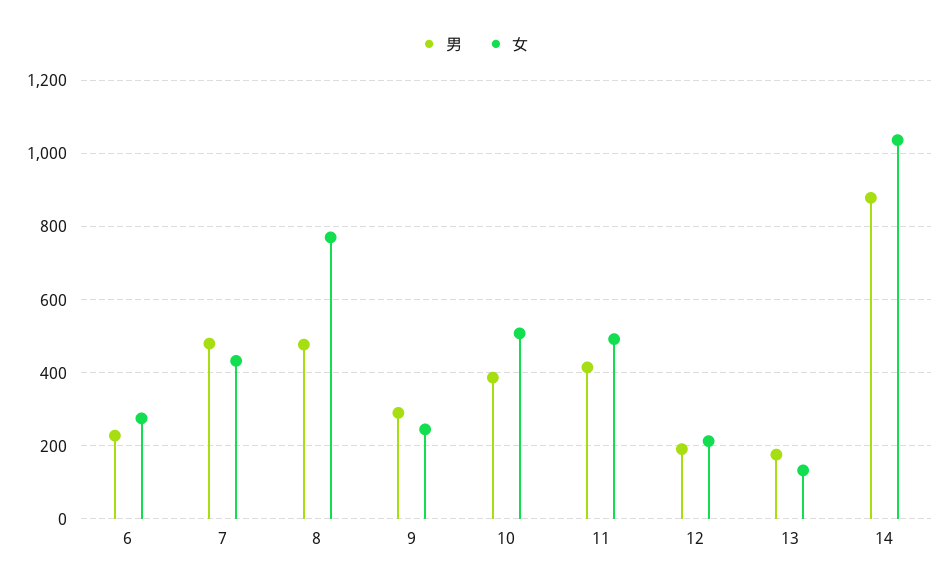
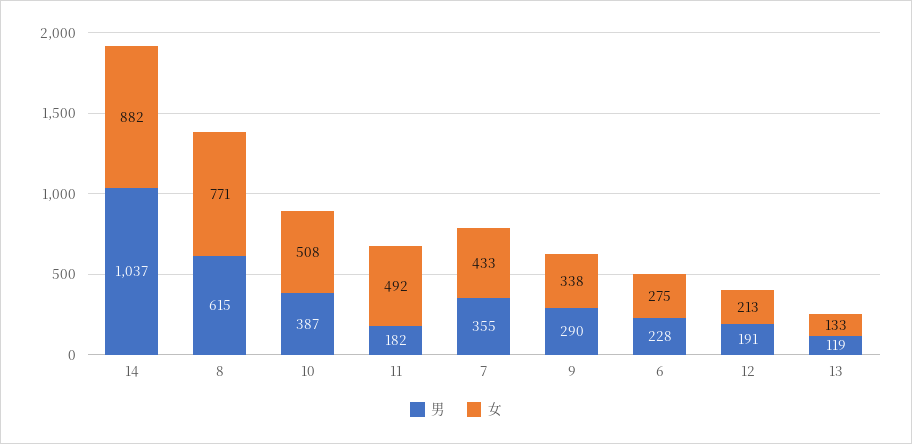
  {
    "男": {
      "6": 228,
-     "7": 480,
+     "7": 355,
-     "8": 480,
+     "8": 615,
      "9": 290,
      "10": 387,
-     "11": 420,
+     "11": 182,
      "12": 191,
-     "13": 180,
+     "13": 119,
-     "14": 880
+     "14": 1037
    },
    "女": {
      "6": 275,
      "7": 433,
      "8": 771,
-     "9": 240,
+     "9": 338,
      "10": 508,
      "11": 492,
      "12": 213,
      "13": 133,
-     "14": 1040
+     "14": 882
    }
  }

